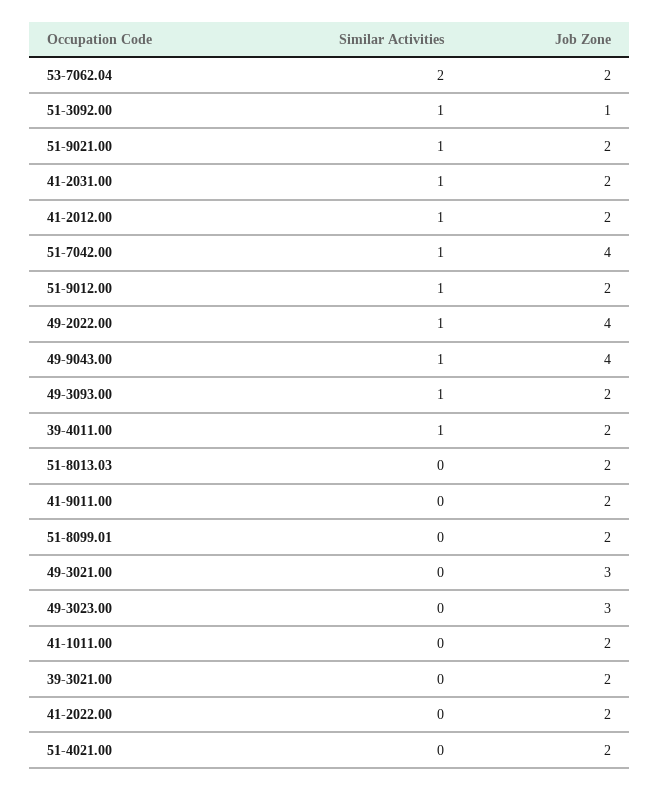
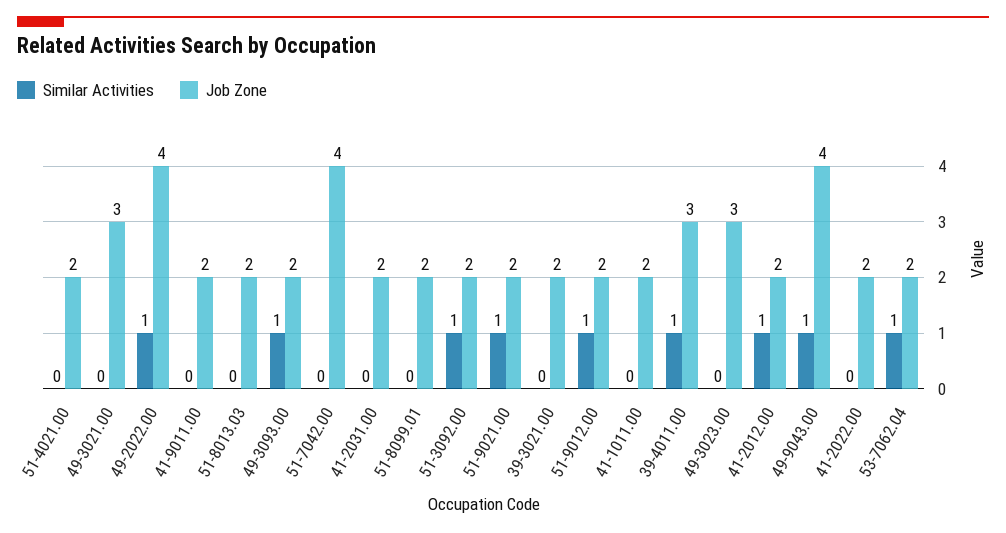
  {
    "Similar Activities": {
-     "53-7062.04": 2,
+     "53-7062.04": 1,
      "51-3092.00": 1,
      "51-9021.00": 1,
-     "41-2031.00": 1,
+     "41-2031.00": 0,
      "41-2012.00": 1,
-     "51-7042.00": 1,
+     "51-7042.00": 0,
      "51-9012.00": 1,
      "49-2022.00": 1,
      "49-9043.00": 1,
      "49-3093.00": 1,
      "39-4011.00": 1,
      "51-8013.03": 0,
      "41-9011.00": 0,
      "51-8099.01": 0,
      "49-3021.00": 0,
      "49-3023.00": 0,
      "41-1011.00": 0,
      "39-3021.00": 0,
      "41-2022.00": 0,
      "51-4021.00": 0
    },
    "Job Zone": {
      "53-7062.04": 2,
-     "51-3092.00": 1,
+     "51-3092.00": 2,
      "51-9021.00": 2,
      "41-2031.00": 2,
      "41-2012.00": 2,
      "51-7042.00": 4,
      "51-9012.00": 2,
      "49-2022.00": 4,
      "49-9043.00": 4,
      "49-3093.00": 2,
-     "39-4011.00": 2,
+     "39-4011.00": 3,
      "51-8013.03": 2,
      "41-9011.00": 2,
      "51-8099.01": 2,
      "49-3021.00": 3,
      "49-3023.00": 3,
      "41-1011.00": 2,
      "39-3021.00": 2,
      "41-2022.00": 2,
      "51-4021.00": 2
    }
  }

